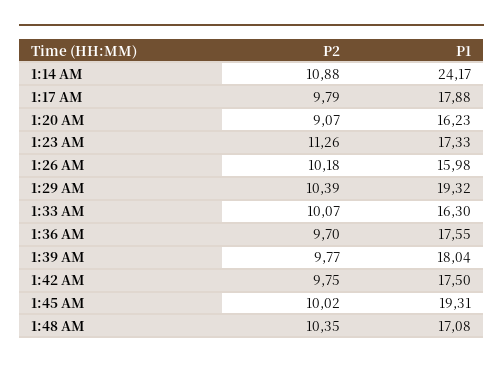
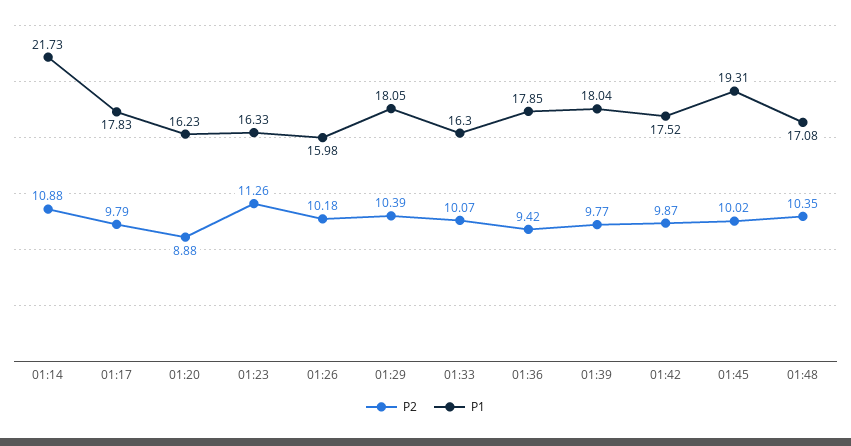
  {
    "P2": {
      "1:14 AM": 10.88,
      "1:17 AM": 9.79,
-     "1:20 AM": 9.07,
+     "1:20 AM": 8.88,
      "1:23 AM": 11.26,
      "1:26 AM": 10.18,
      "1:29 AM": 10.39,
      "1:33 AM": 10.07,
-     "1:36 AM": 9.7,
+     "1:36 AM": 9.42,
      "1:39 AM": 9.77,
-     "1:42 AM": 9.75,
+     "1:42 AM": 9.87,
      "1:45 AM": 10.02,
      "1:48 AM": 10.35
    },
    "P1": {
-     "1:14 AM": 24.17,
+     "1:14 AM": 21.73,
-     "1:17 AM": 17.88,
+     "1:17 AM": 17.83,
      "1:20 AM": 16.23,
-     "1:23 AM": 17.33,
+     "1:23 AM": 16.33,
      "1:26 AM": 15.98,
-     "1:29 AM": 19.32,
+     "1:29 AM": 18.05,
      "1:33 AM": 16.3,
-     "1:36 AM": 17.55,
+     "1:36 AM": 17.85,
      "1:39 AM": 18.04,
-     "1:42 AM": 17.5,
+     "1:42 AM": 17.52,
      "1:45 AM": 19.31,
      "1:48 AM": 17.08
    }
  }

